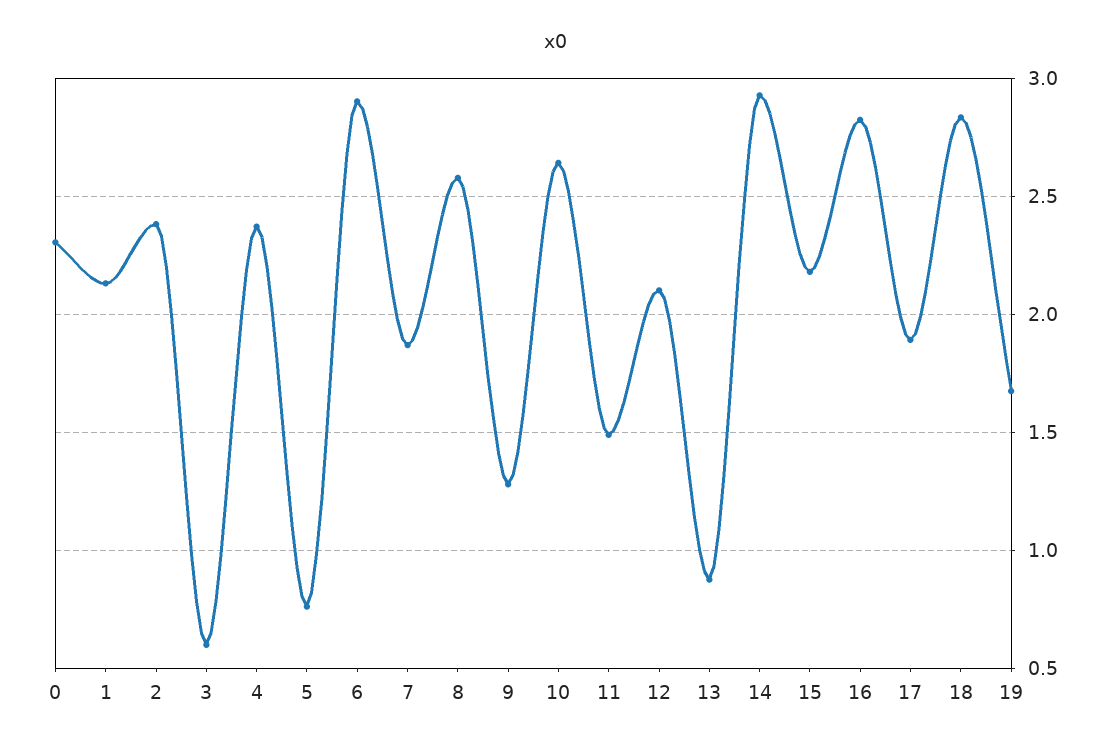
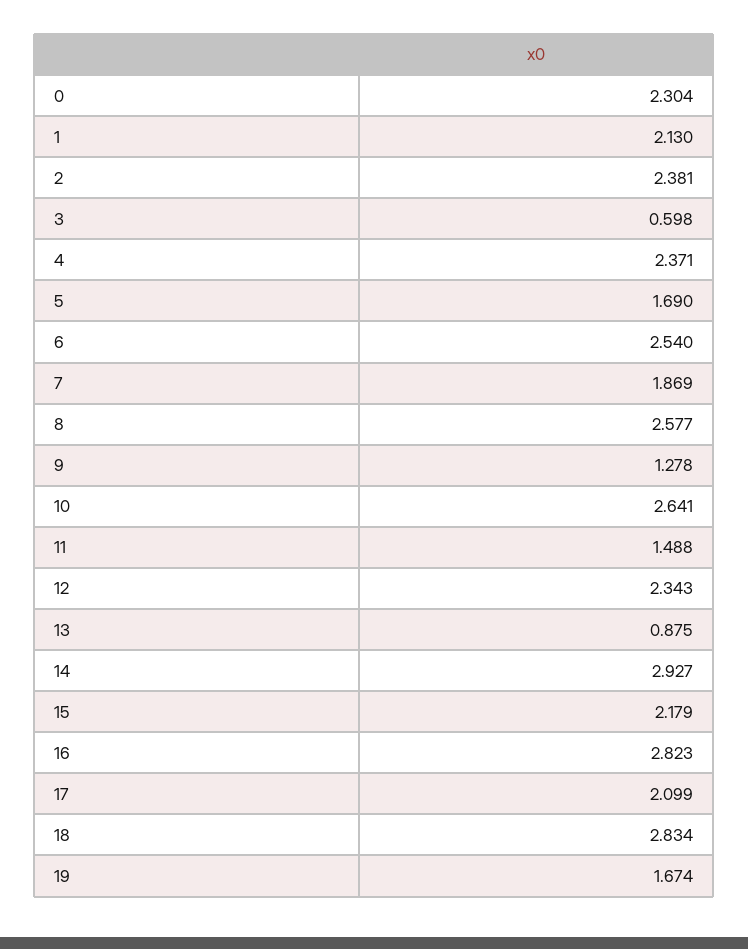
  {
    "0": 2.304,
    "1": 2.13,
    "2": 2.381,
    "3": 0.598,
    "4": 2.371,
-   "5": 0.75,
+   "5": 1.69,
-   "6": 2.9,
+   "6": 2.54,
    "7": 1.869,
    "8": 2.577,
    "9": 1.278,
    "10": 2.641,
    "11": 1.488,
-   "12": 2.1,
+   "12": 2.343,
    "13": 0.875,
    "14": 2.927,
    "15": 2.179,
    "16": 2.823,
-   "17": 1.9,
+   "17": 2.099,
    "18": 2.834,
    "19": 1.674
  }

